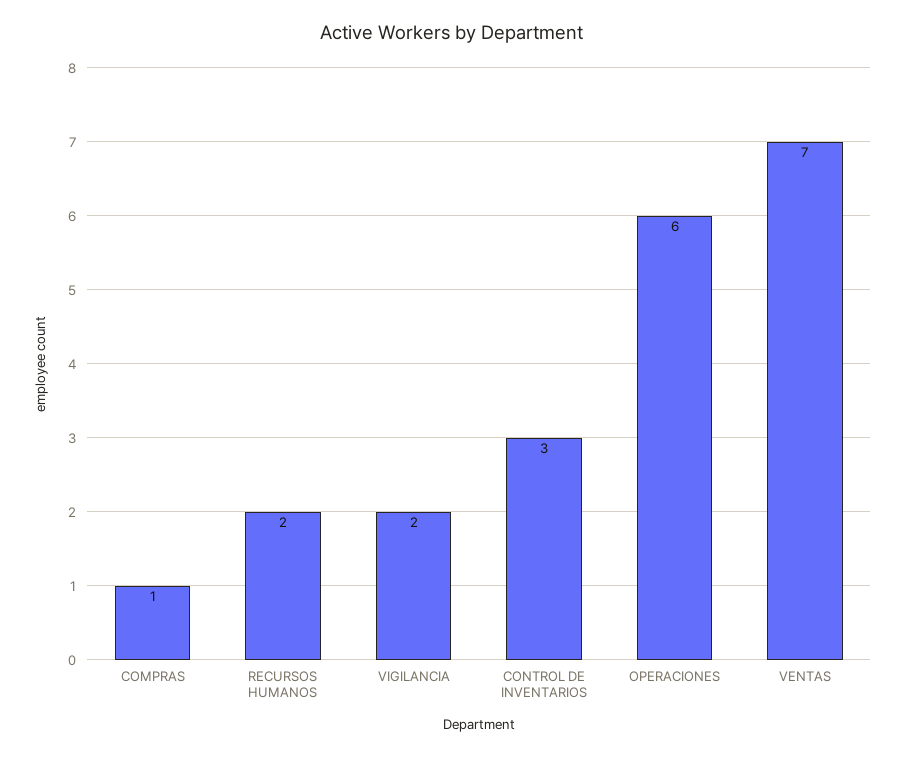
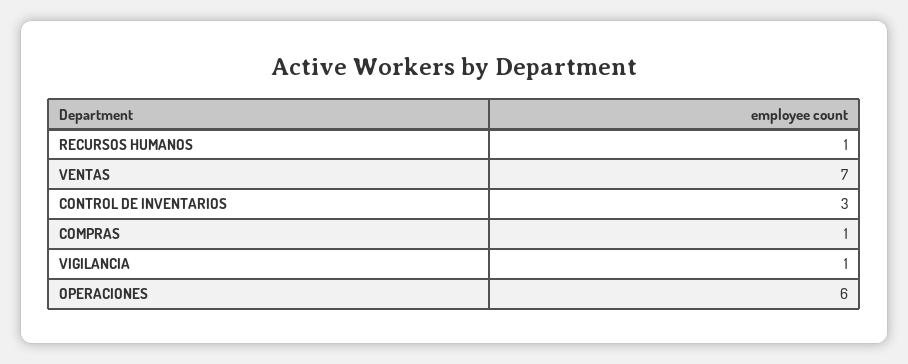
  {
    "COMPRAS": 1,
-   "RECURSOS HUMANOS": 2,
+   "RECURSOS HUMANOS": 1,
-   "VIGILANCIA": 2,
+   "VIGILANCIA": 1,
    "CONTROL DE INVENTARIOS": 3,
    "OPERACIONES": 6,
    "VENTAS": 7
  }

